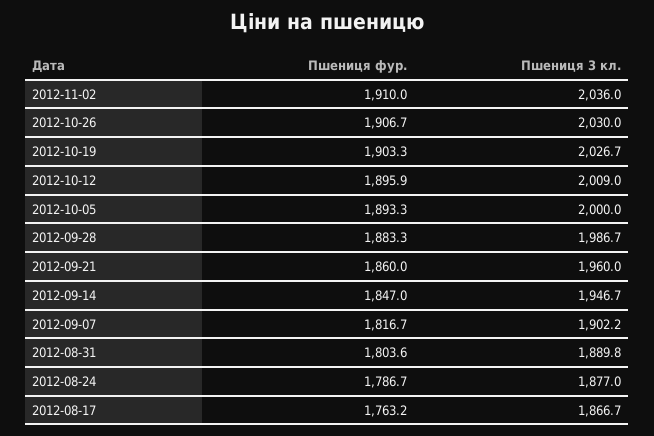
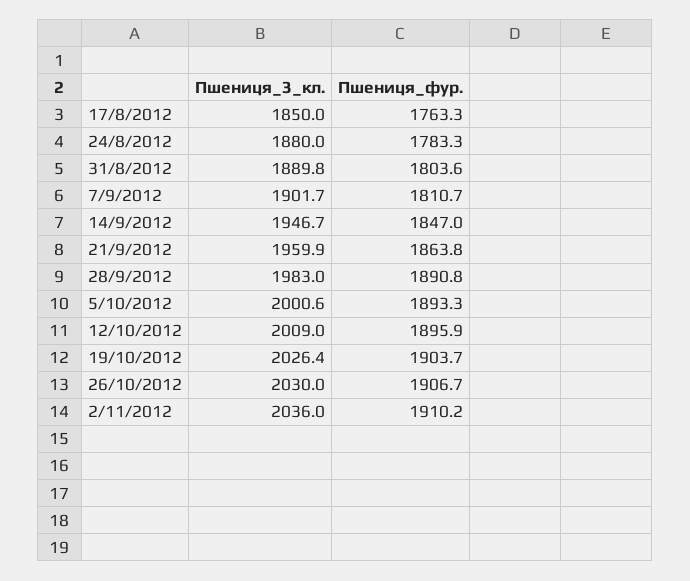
  {
    "Пшениця фур.": {
-     "2012-11-02": 1910,
+     "2012-11-02": 1910.2,
      "2012-10-26": 1906.7,
-     "2012-10-19": 1903.3,
+     "2012-10-19": 1903.7,
      "2012-10-12": 1895.9,
      "2012-10-05": 1893.3,
-     "2012-09-28": 1883.3,
+     "2012-09-28": 1890.8,
-     "2012-09-21": 1860,
+     "2012-09-21": 1863.8,
      "2012-09-14": 1847,
-     "2012-09-07": 1816.7,
+     "2012-09-07": 1810.7,
      "2012-08-31": 1803.6,
-     "2012-08-24": 1786.7,
+     "2012-08-24": 1783.3,
-     "2012-08-17": 1763.2
+     "2012-08-17": 1763.3
    },
    "Пшениця 3 кл.": {
      "2012-11-02": 2036,
      "2012-10-26": 2030,
-     "2012-10-19": 2026.7,
+     "2012-10-19": 2026.4,
      "2012-10-12": 2009,
-     "2012-10-05": 2000,
+     "2012-10-05": 2000.6,
-     "2012-09-28": 1986.7,
+     "2012-09-28": 1983,
-     "2012-09-21": 1960,
+     "2012-09-21": 1959.9,
      "2012-09-14": 1946.7,
-     "2012-09-07": 1902.2,
+     "2012-09-07": 1901.7,
      "2012-08-31": 1889.8,
-     "2012-08-24": 1877,
+     "2012-08-24": 1880,
-     "2012-08-17": 1866.7
+     "2012-08-17": 1850
    }
  }

